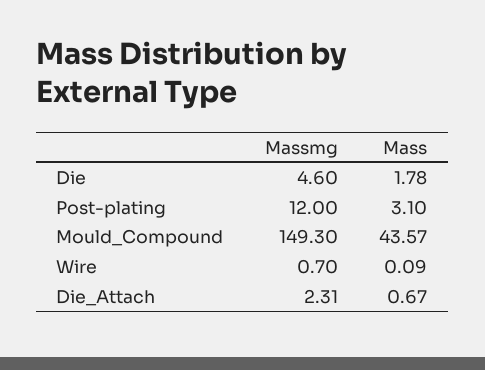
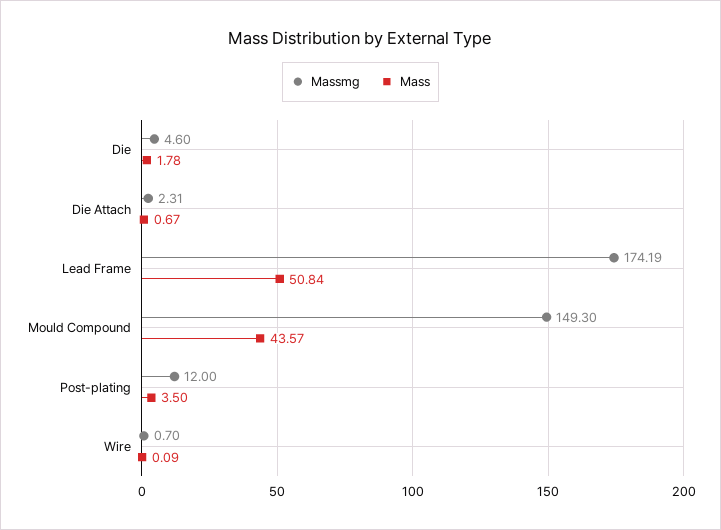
  {
    "Massmg": {
      "Die": 4.6,
      "Post-plating": 12,
      "Mould_Compound": 149.3,
      "Wire": 0.7,
-     "Die_Attach": 2.31
+     "Die_Attach": 2.31,
+     "Lead Frame": 174.19
    },
    "Mass": {
      "Die": 1.78,
-     "Post-plating": 3.1,
+     "Post-plating": 3.5,
      "Mould_Compound": 43.57,
      "Wire": 0.09,
-     "Die_Attach": 0.67
+     "Die_Attach": 0.67,
+     "Lead Frame": 50.84
    }
  }

